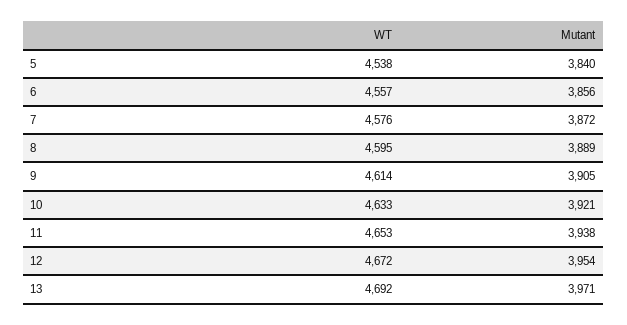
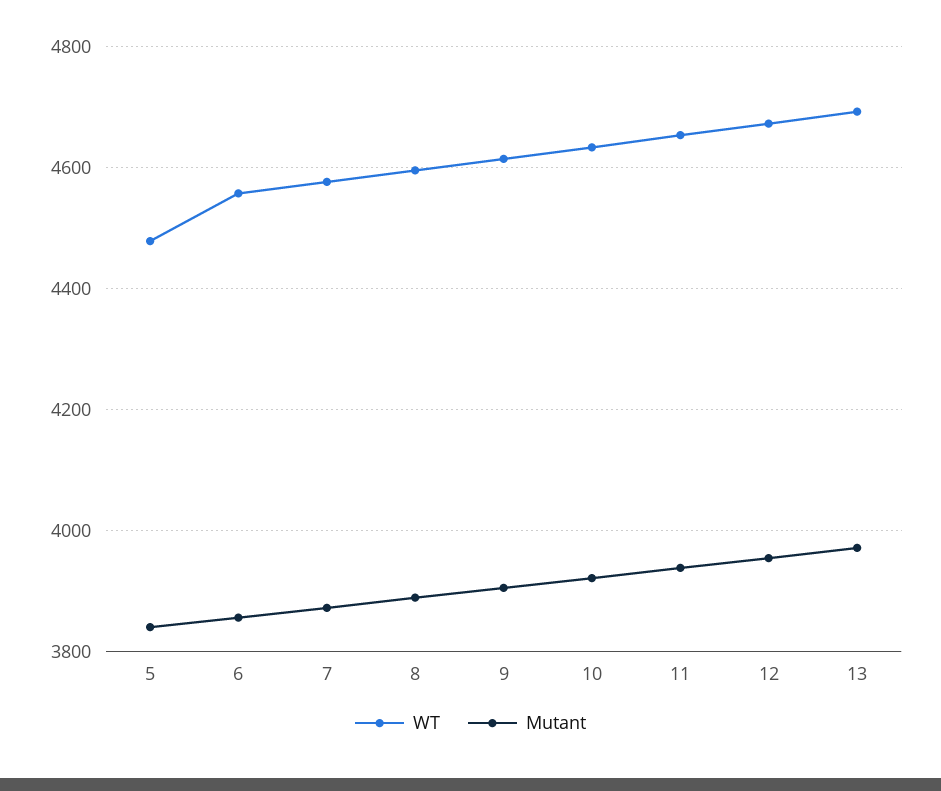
  {
    "WT": {
-     "5": 4538,
+     "5": 4480,
      "6": 4557,
      "7": 4576,
      "8": 4595,
      "9": 4614,
      "10": 4633,
      "11": 4653,
      "12": 4672,
      "13": 4692
    },
    "Mutant": {
      "5": 3840,
      "6": 3856,
      "7": 3872,
      "8": 3889,
      "9": 3905,
      "10": 3921,
      "11": 3938,
      "12": 3954,
      "13": 3971
    }
  }

